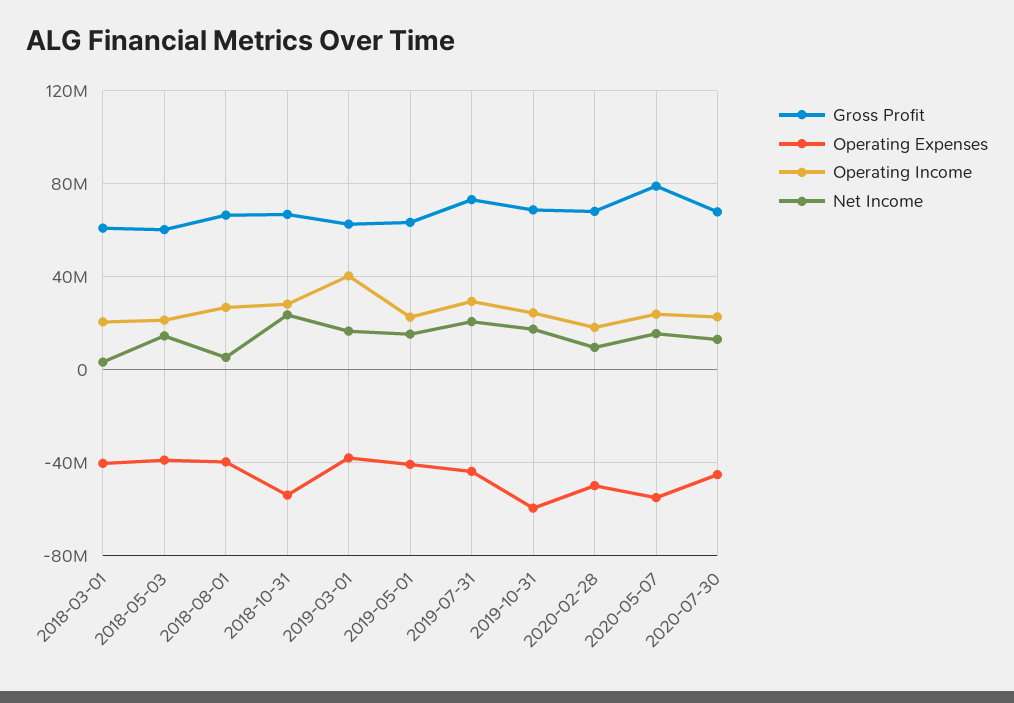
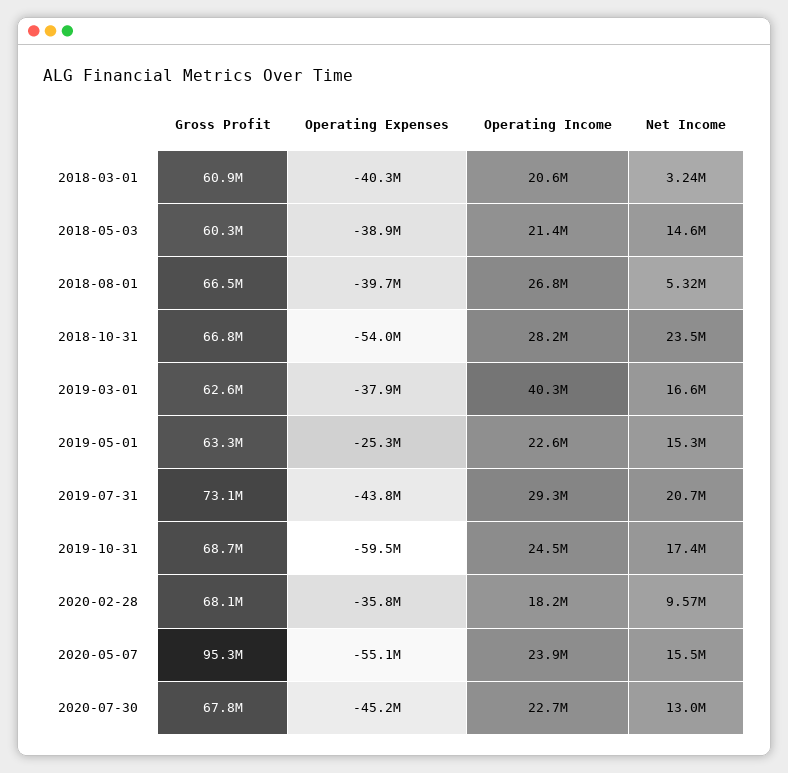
  {
    "Gross Profit": {
      "2018-03-01": 60900000,
      "2018-05-03": 60300000,
      "2018-08-01": 66500000,
      "2018-10-31": 66800000,
      "2019-03-01": 62600000,
      "2019-05-01": 63300000,
      "2019-07-31": 73100000,
      "2019-10-31": 68700000,
      "2020-02-28": 68100000,
-     "2020-05-07": 80000000,
+     "2020-05-07": 95300000,
      "2020-07-30": 67800000
    },
    "Operating Expenses": {
      "2018-03-01": -40300000,
      "2018-05-03": -38900000,
      "2018-08-01": -39700000,
      "2018-10-31": -54000000,
      "2019-03-01": -37900000,
-     "2019-05-01": -40000000,
+     "2019-05-01": -25300000,
      "2019-07-31": -43800000,
      "2019-10-31": -59500000,
-     "2020-02-28": -50000000,
+     "2020-02-28": -35800000,
      "2020-05-07": -55100000,
      "2020-07-30": -45200000
    },
    "Operating Income": {
      "2018-03-01": 20600000,
      "2018-05-03": 21400000,
      "2018-08-01": 26800000,
      "2018-10-31": 28200000,
      "2019-03-01": 40300000,
      "2019-05-01": 22600000,
      "2019-07-31": 29300000,
      "2019-10-31": 24500000,
      "2020-02-28": 18200000,
      "2020-05-07": 23900000,
      "2020-07-30": 22700000
    },
    "Net Income": {
      "2018-03-01": 3240000,
      "2018-05-03": 14600000,
      "2018-08-01": 5320000,
      "2018-10-31": 23500000,
      "2019-03-01": 16600000,
      "2019-05-01": 15300000,
      "2019-07-31": 20700000,
      "2019-10-31": 17400000,
      "2020-02-28": 9570000,
      "2020-05-07": 15500000,
      "2020-07-30": 13000000
    }
  }

